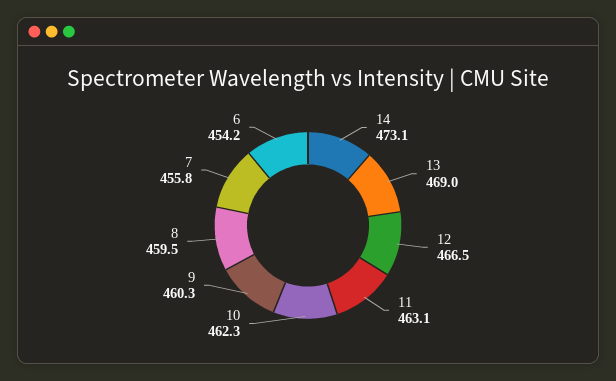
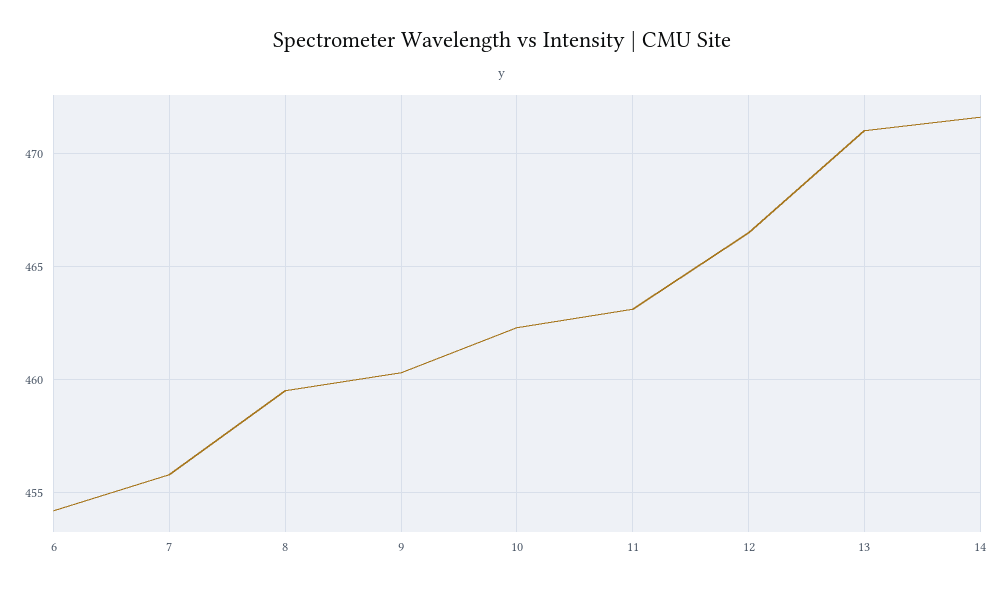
  {
-   "14": 473.1,
+   "14": 471.5,
-   "13": 469,
+   "13": 471,
    "12": 466.5,
    "11": 463.1,
    "10": 462.3,
    "9": 460.3,
    "8": 459.5,
    "7": 455.8,
    "6": 454.2
  }

